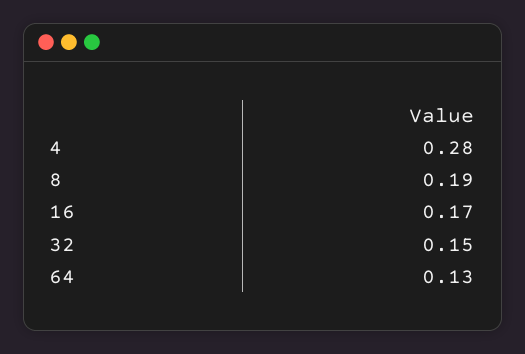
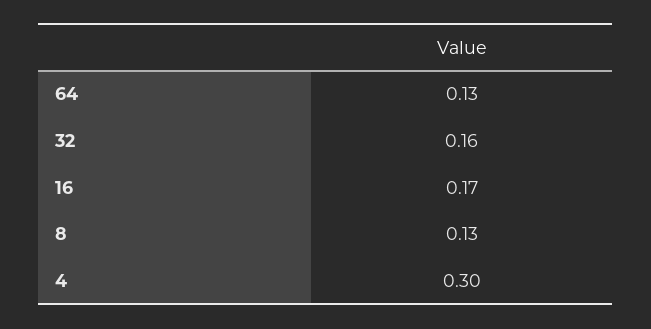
  {
-   "4": 0.28,
+   "4": 0.3,
-   "8": 0.19,
+   "8": 0.13,
    "16": 0.17,
-   "32": 0.15,
+   "32": 0.16,
    "64": 0.13
  }

